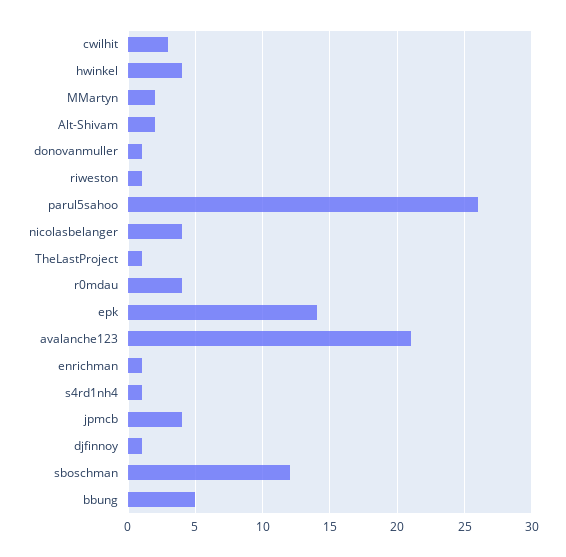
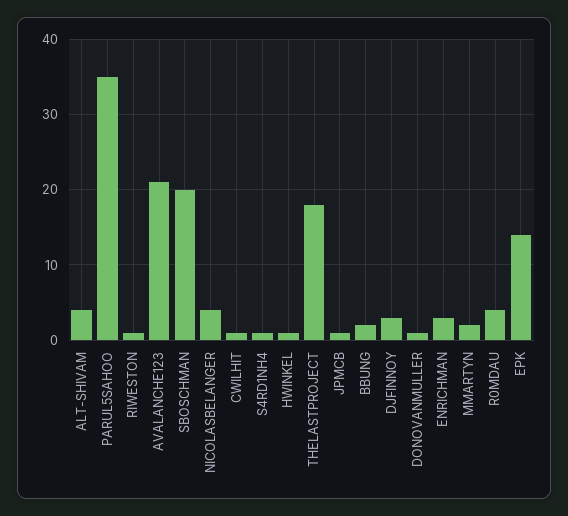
  {
-   "cwilhit": 3,
+   "cwilhit": 1,
-   "hwinkel": 4,
+   "hwinkel": 1,
    "MMartyn": 2,
-   "Alt-Shivam": 2,
+   "Alt-Shivam": 4,
    "donovanmuller": 1,
    "riweston": 1,
-   "parul5sahoo": 26,
+   "parul5sahoo": 35,
    "nicolasbelanger": 4,
-   "TheLastProject": 1,
+   "TheLastProject": 18,
    "r0mdau": 4,
    "epk": 14,
    "avalanche123": 21,
-   "enrichman": 1,
+   "enrichman": 3,
    "s4rd1nh4": 1,
-   "jpmcb": 4,
+   "jpmcb": 1,
-   "djfinnoy": 1,
+   "djfinnoy": 3,
-   "sboschman": 12,
+   "sboschman": 20,
-   "bbung": 5
+   "bbung": 2
  }

